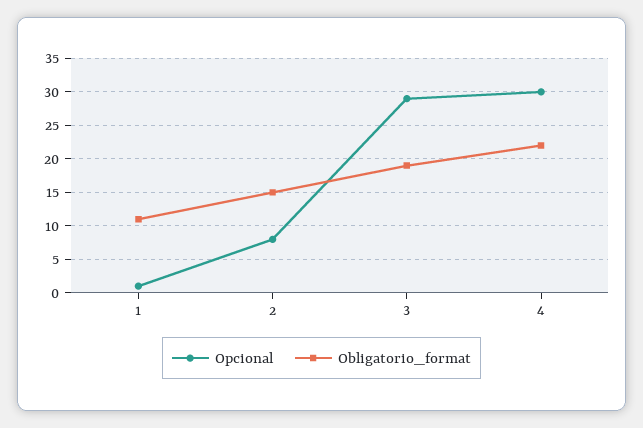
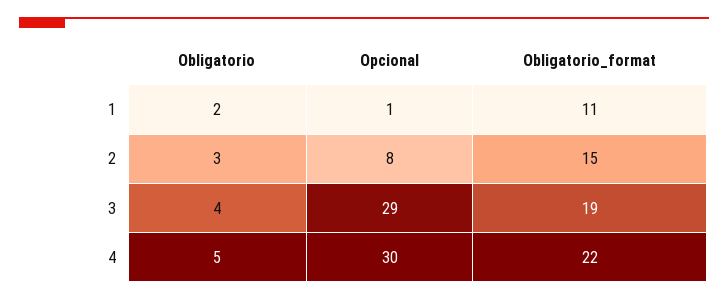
  {
    "Opcional": {
      "1": 1,
      "2": 8,
      "3": 29,
      "4": 30
    },
    "Obligatorio_format": {
      "1": 11,
      "2": 15,
      "3": 19,
      "4": 22
-   }
+   },
+   "Obligatorio": {
+     "1": 2,
+     "2": 3,
+     "3": 4,
+     "4": 5
+   }
  }

